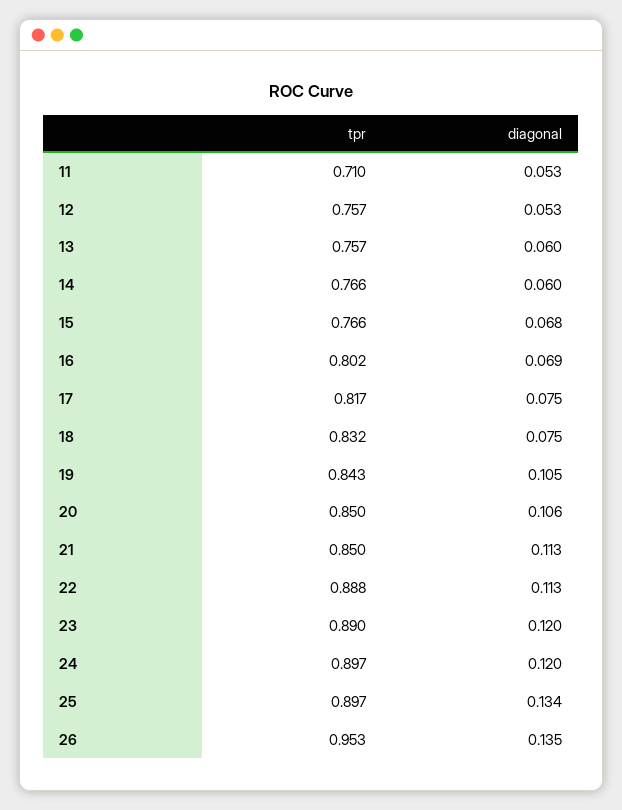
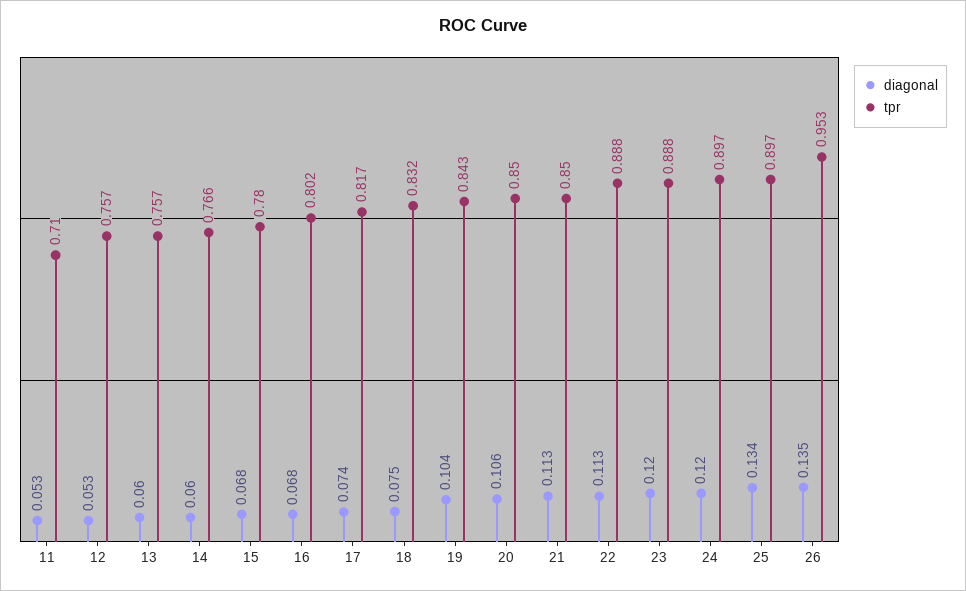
  {
    "tpr": {
      "11": 0.71,
      "12": 0.757,
      "13": 0.757,
      "14": 0.766,
-     "15": 0.766,
+     "15": 0.78,
      "16": 0.802,
      "17": 0.817,
      "18": 0.832,
      "19": 0.843,
      "20": 0.85,
      "21": 0.85,
      "22": 0.888,
-     "23": 0.89,
+     "23": 0.888,
      "24": 0.897,
      "25": 0.897,
      "26": 0.953
    },
    "diagonal": {
      "11": 0.053,
      "12": 0.053,
      "13": 0.06,
      "14": 0.06,
      "15": 0.068,
-     "16": 0.069,
+     "16": 0.068,
-     "17": 0.075,
+     "17": 0.074,
      "18": 0.075,
-     "19": 0.105,
+     "19": 0.104,
      "20": 0.106,
      "21": 0.113,
      "22": 0.113,
      "23": 0.12,
      "24": 0.12,
      "25": 0.134,
      "26": 0.135
    }
  }

